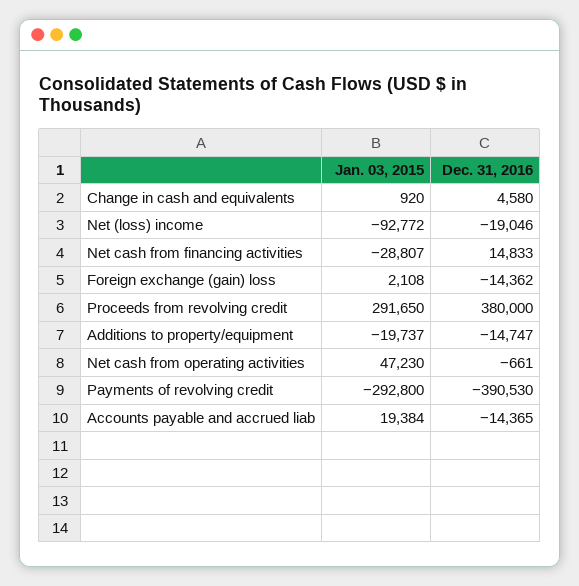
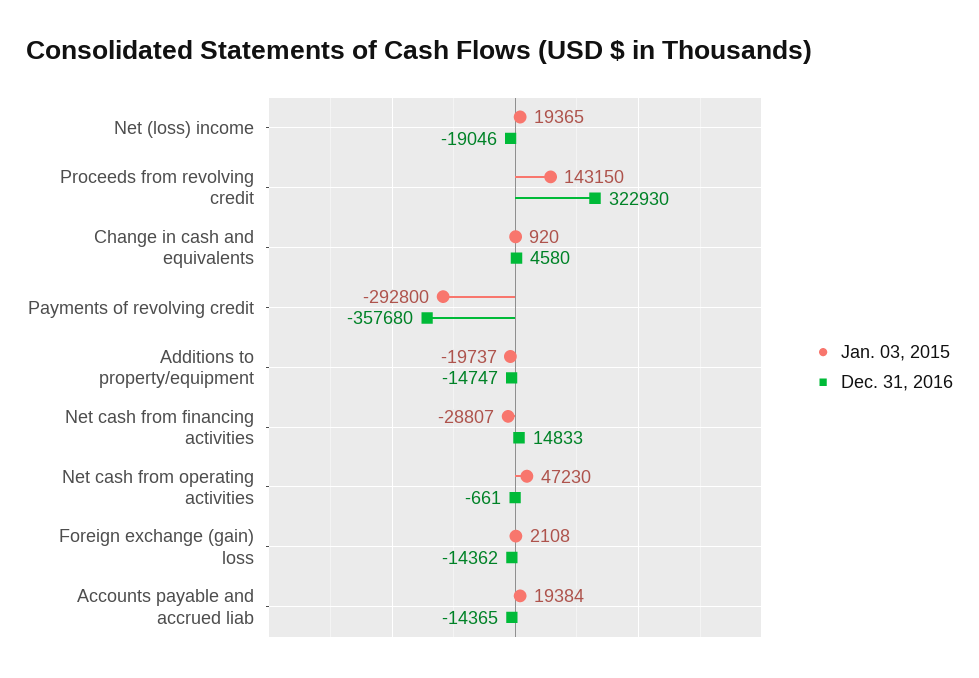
  {
    "Jan. 03, 2015": {
      "Change in cash and equivalents": 920,
-     "Net (loss) income": -92772,
+     "Net (loss) income": 19365,
      "Net cash from financing activities": -28807,
      "Foreign exchange (gain) loss": 2108,
-     "Proceeds from revolving credit": 291650,
+     "Proceeds from revolving credit": 143150,
      "Additions to property/equipment": -19737,
      "Net cash from operating activities": 47230,
      "Payments of revolving credit": -292800,
      "Accounts payable and accrued liab": 19384
    },
    "Dec. 31, 2016": {
      "Change in cash and equivalents": 4580,
      "Net (loss) income": -19046,
      "Net cash from financing activities": 14833,
      "Foreign exchange (gain) loss": -14362,
-     "Proceeds from revolving credit": 380000,
+     "Proceeds from revolving credit": 322930,
      "Additions to property/equipment": -14747,
      "Net cash from operating activities": -661,
-     "Payments of revolving credit": -390530,
+     "Payments of revolving credit": -357680,
      "Accounts payable and accrued liab": -14365
    }
  }

